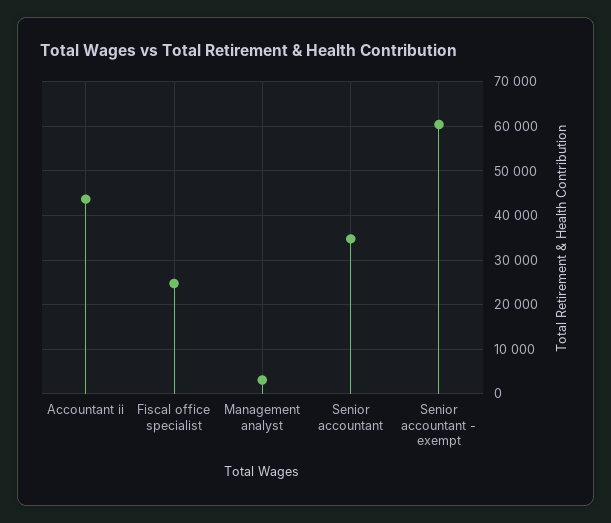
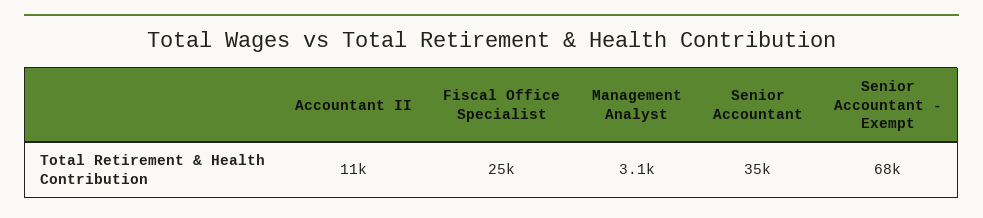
  {
-   "Accountant ii": 44000,
+   "Accountant ii": 11000,
    "Fiscal office specialist": 25000,
    "Management analyst": 3100,
    "Senior accountant": 35000,
-   "Senior accountant - exempt": 60000
+   "Senior accountant - exempt": 68000
  }

